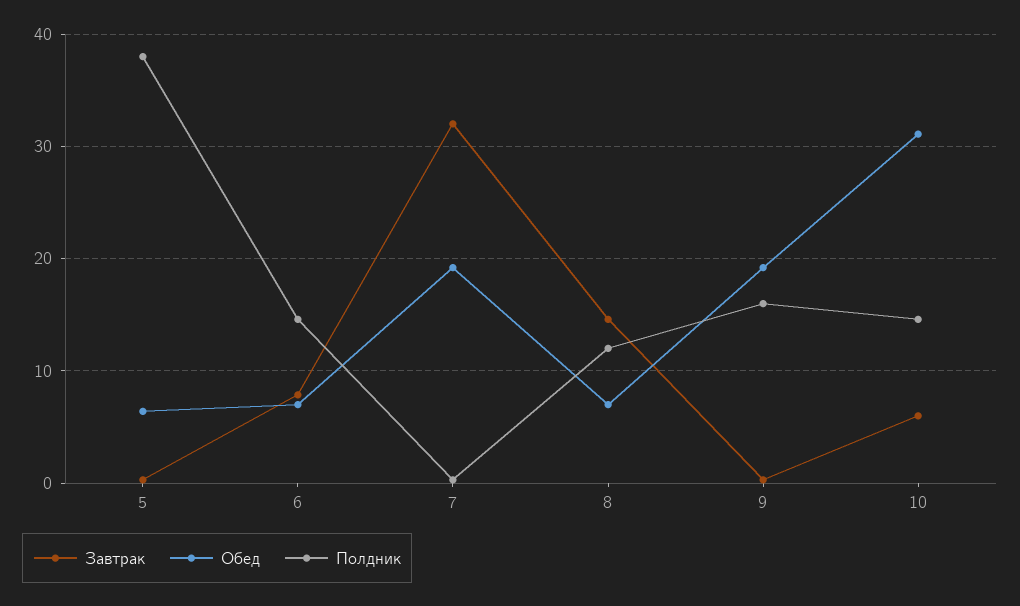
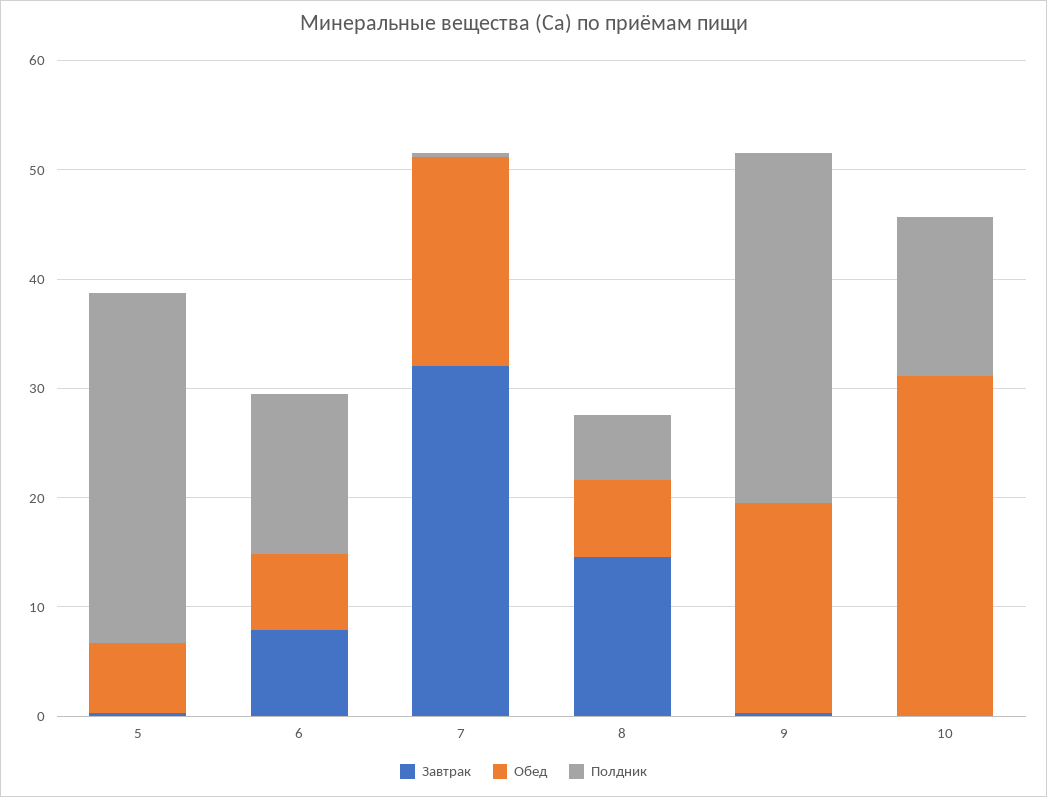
  {
    "Завтрак": {
      "5": 0,
      "6": 8,
      "7": 32,
      "8": 15,
      "9": 0,
-     "10": 6
+     "10": 0
    },
    "Обед": {
      "5": 6,
      "6": 7,
      "7": 19,
      "8": 7,
      "9": 19,
      "10": 31
    },
    "Полдник": {
-     "5": 38,
+     "5": 32,
      "6": 15,
      "7": 0,
-     "8": 12,
+     "8": 6,
-     "9": 16,
+     "9": 32,
      "10": 15
    }
  }

